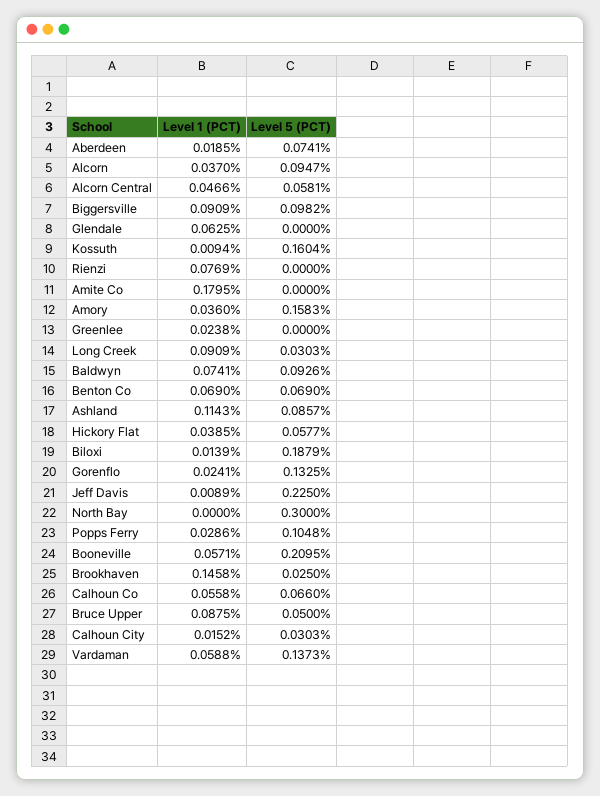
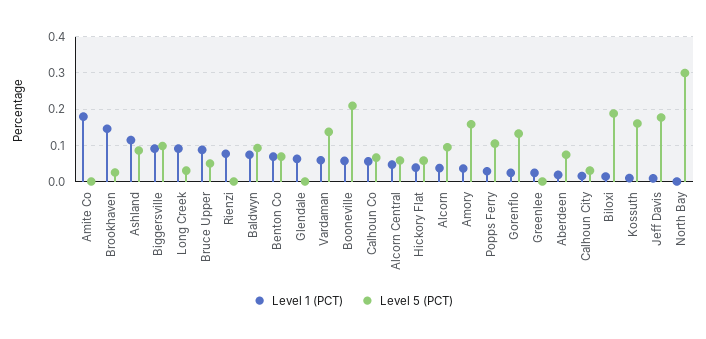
  {
    "Level 1 (PCT)": {
      "Aberdeen": 0.0185,
      "Alcorn": 0.037,
      "Alcorn Central": 0.0466,
      "Biggersville": 0.0909,
      "Glendale": 0.0625,
      "Kossuth": 0.0094,
      "Rienzi": 0.0769,
      "Amite Co": 0.1795,
      "Amory": 0.036,
      "Greenlee": 0.0238,
      "Long Creek": 0.0909,
      "Baldwyn": 0.0741,
      "Benton Co": 0.069,
      "Ashland": 0.1143,
      "Hickory Flat": 0.0385,
      "Biloxi": 0.0139,
      "Gorenflo": 0.0241,
      "Jeff Davis": 0.0089,
      "North Bay": 0,
      "Popps Ferry": 0.0286,
      "Booneville": 0.0571,
      "Brookhaven": 0.1458,
      "Calhoun Co": 0.0558,
      "Bruce Upper": 0.0875,
      "Calhoun City": 0.0152,
      "Vardaman": 0.0588
    },
    "Level 5 (PCT)": {
      "Aberdeen": 0.0741,
      "Alcorn": 0.0947,
      "Alcorn Central": 0.0581,
      "Biggersville": 0.0982,
      "Glendale": 0,
      "Kossuth": 0.1604,
      "Rienzi": 0,
      "Amite Co": 0,
      "Amory": 0.1583,
      "Greenlee": 0,
      "Long Creek": 0.0303,
      "Baldwyn": 0.0926,
      "Benton Co": 0.069,
      "Ashland": 0.0857,
      "Hickory Flat": 0.0577,
      "Biloxi": 0.1879,
      "Gorenflo": 0.1325,
-     "Jeff Davis": 0.225,
+     "Jeff Davis": 0.18,
      "North Bay": 0.3,
      "Popps Ferry": 0.1048,
      "Booneville": 0.2095,
      "Brookhaven": 0.025,
      "Calhoun Co": 0.066,
      "Bruce Upper": 0.05,
      "Calhoun City": 0.0303,
      "Vardaman": 0.1373
    }
  }

